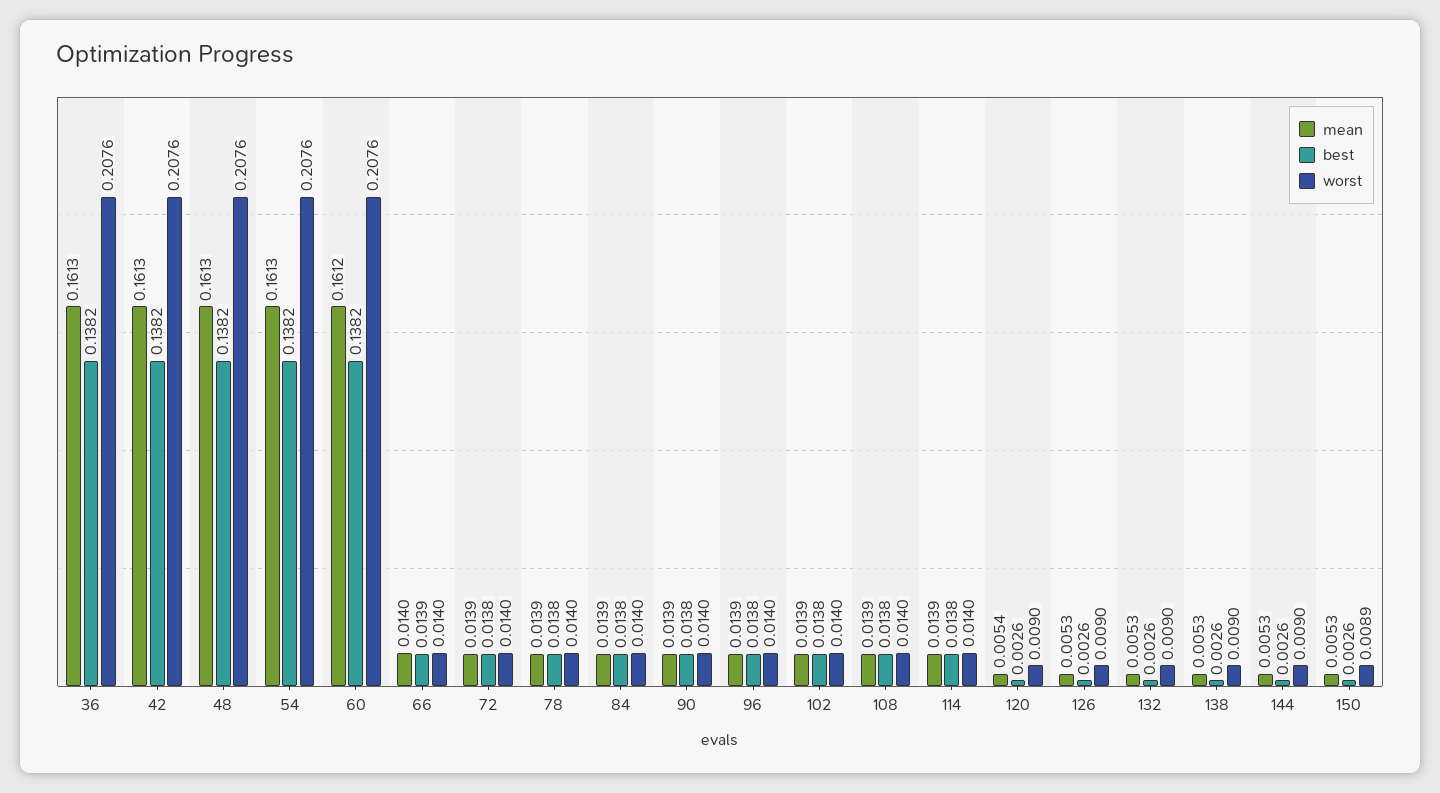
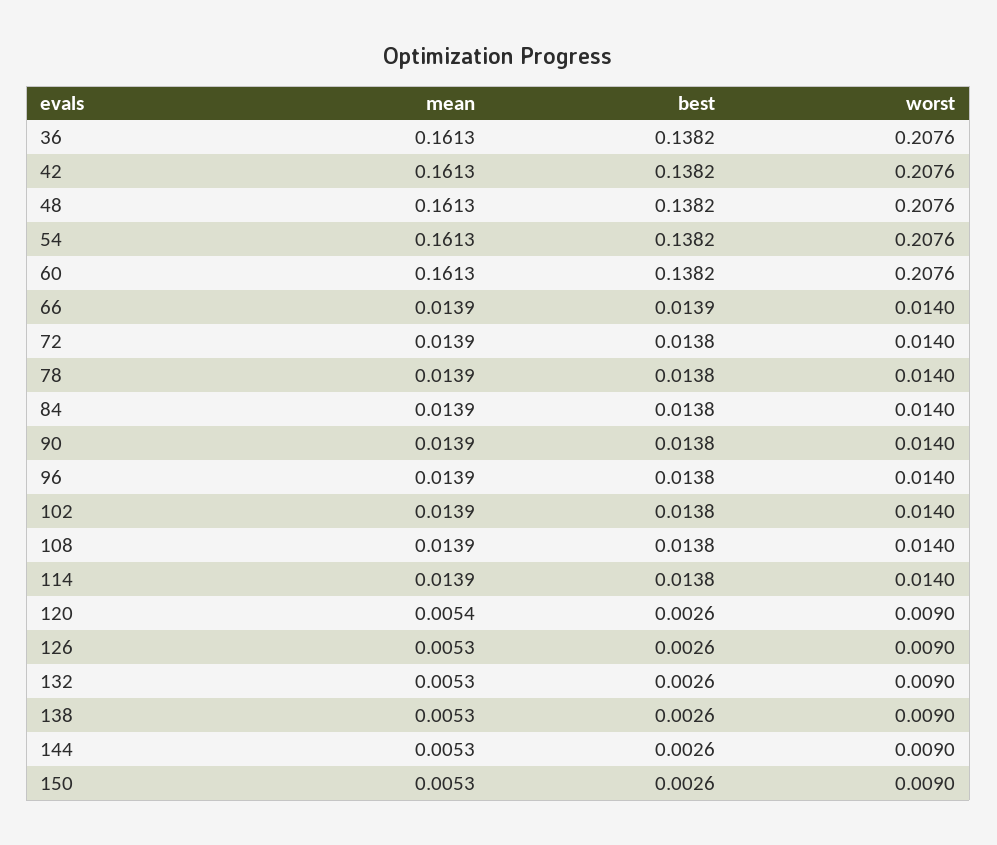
  {
    "mean": {
      "36": 0.1613,
      "42": 0.1613,
      "48": 0.1613,
      "54": 0.1613,
-     "60": 0.1612,
+     "60": 0.1613,
-     "66": 0.014,
+     "66": 0.0139,
      "72": 0.0139,
      "78": 0.0139,
      "84": 0.0139,
      "90": 0.0139,
      "96": 0.0139,
      "102": 0.0139,
      "108": 0.0139,
      "114": 0.0139,
      "120": 0.0054,
      "126": 0.0053,
      "132": 0.0053,
      "138": 0.0053,
      "144": 0.0053,
      "150": 0.0053
    },
    "best": {
      "36": 0.1382,
      "42": 0.1382,
      "48": 0.1382,
      "54": 0.1382,
      "60": 0.1382,
      "66": 0.0139,
      "72": 0.0138,
      "78": 0.0138,
      "84": 0.0138,
      "90": 0.0138,
      "96": 0.0138,
      "102": 0.0138,
      "108": 0.0138,
      "114": 0.0138,
      "120": 0.0026,
      "126": 0.0026,
      "132": 0.0026,
      "138": 0.0026,
      "144": 0.0026,
      "150": 0.0026
    },
    "worst": {
      "36": 0.2076,
      "42": 0.2076,
      "48": 0.2076,
      "54": 0.2076,
      "60": 0.2076,
      "66": 0.014,
      "72": 0.014,
      "78": 0.014,
      "84": 0.014,
      "90": 0.014,
      "96": 0.014,
      "102": 0.014,
      "108": 0.014,
      "114": 0.014,
      "120": 0.009,
      "126": 0.009,
      "132": 0.009,
      "138": 0.009,
      "144": 0.009,
-     "150": 0.0089
+     "150": 0.009
    }
  }

